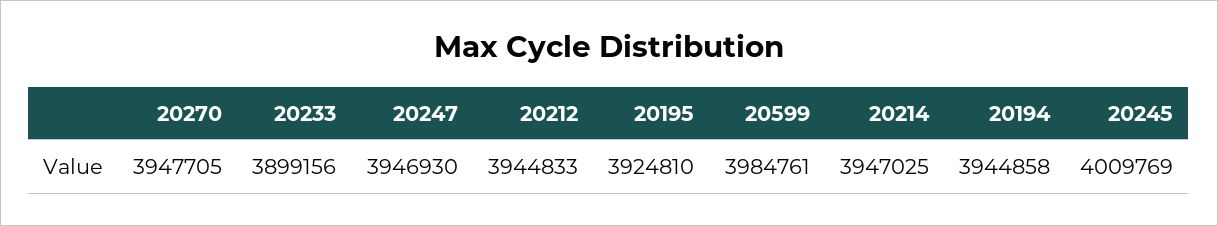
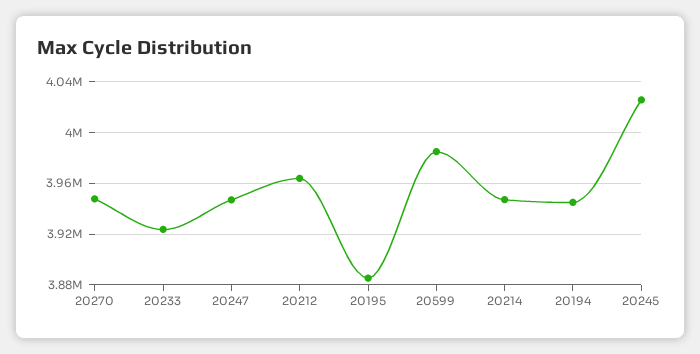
  {
    "20270": 3947705,
-   "20233": 3899156,
+   "20233": 3925000,
    "20247": 3946930,
-   "20212": 3944833,
+   "20212": 3965000,
-   "20195": 3924810,
+   "20195": 3885000,
    "20599": 3984761,
    "20214": 3947025,
    "20194": 3944858,
-   "20245": 4009769
+   "20245": 4025000
  }

